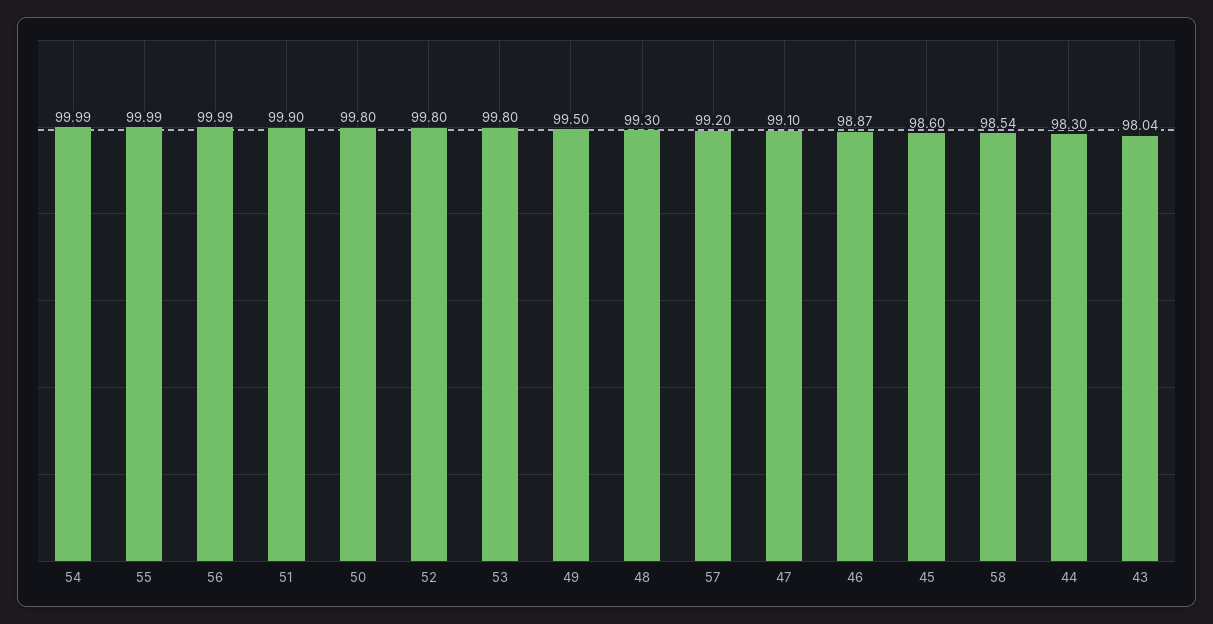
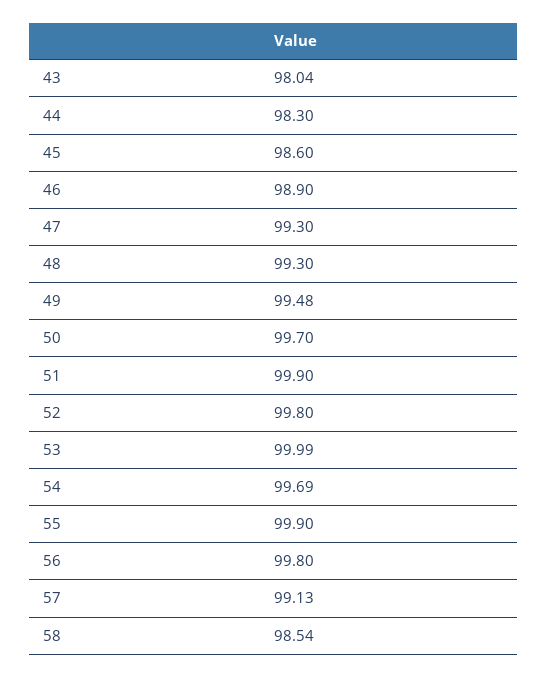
  {
-   "54": 99.99,
+   "54": 99.69,
-   "55": 99.99,
+   "55": 99.9,
-   "56": 99.99,
+   "56": 99.8,
    "51": 99.9,
-   "50": 99.8,
+   "50": 99.7,
    "52": 99.8,
-   "53": 99.8,
+   "53": 99.99,
-   "49": 99.5,
+   "49": 99.48,
    "48": 99.3,
-   "57": 99.2,
+   "57": 99.13,
-   "47": 99.1,
+   "47": 99.3,
-   "46": 98.87,
+   "46": 98.9,
    "45": 98.6,
    "58": 98.54,
    "44": 98.3,
    "43": 98.04
  }

